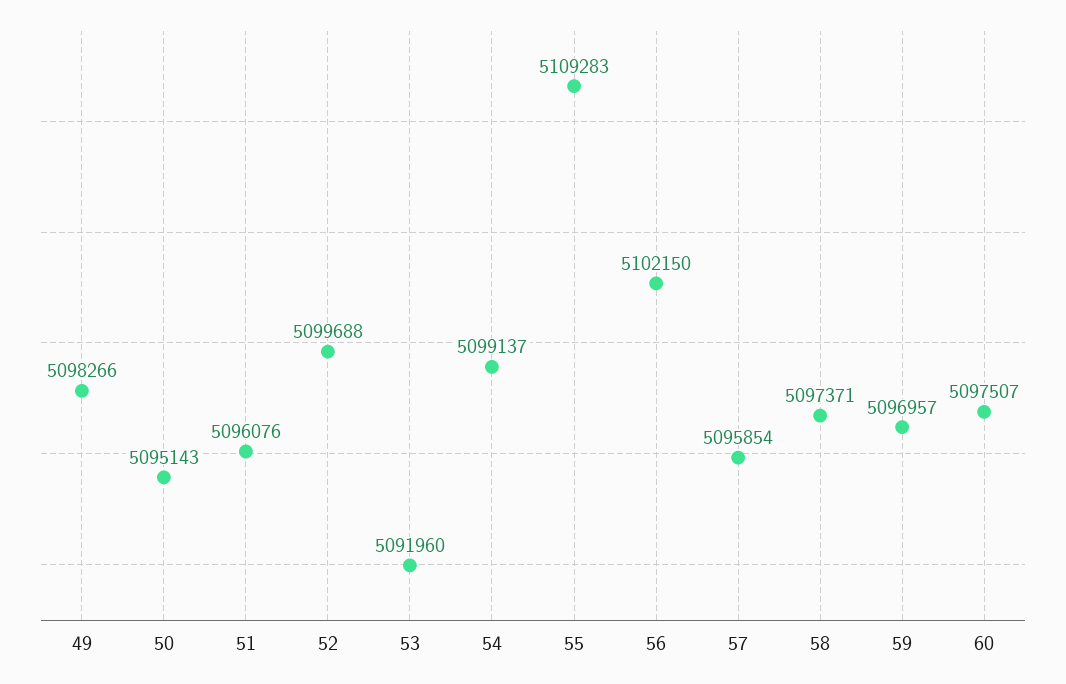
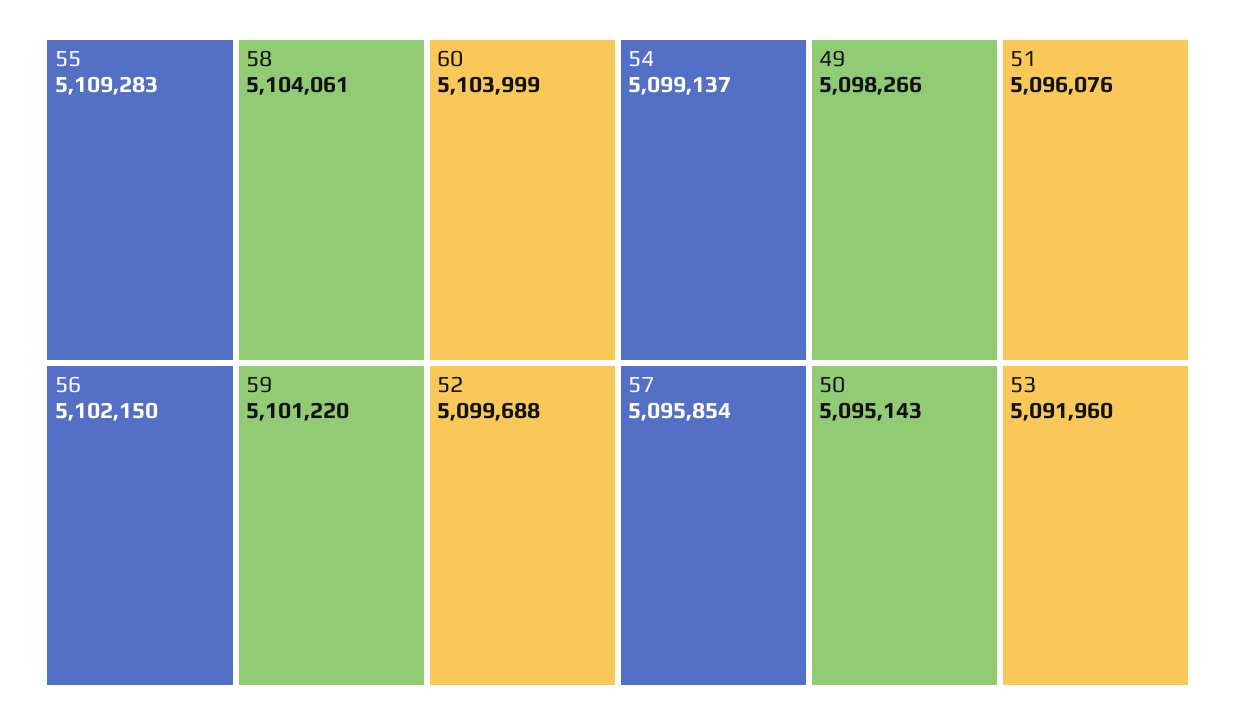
  {
    "49": 5098266,
    "50": 5095143,
    "51": 5096076,
    "52": 5099688,
    "53": 5091960,
    "54": 5099137,
    "55": 5109283,
    "56": 5102150,
    "57": 5095854,
-   "58": 5097371,
+   "58": 5104061,
-   "59": 5096957,
+   "59": 5101220,
-   "60": 5097507
+   "60": 5103999
  }

